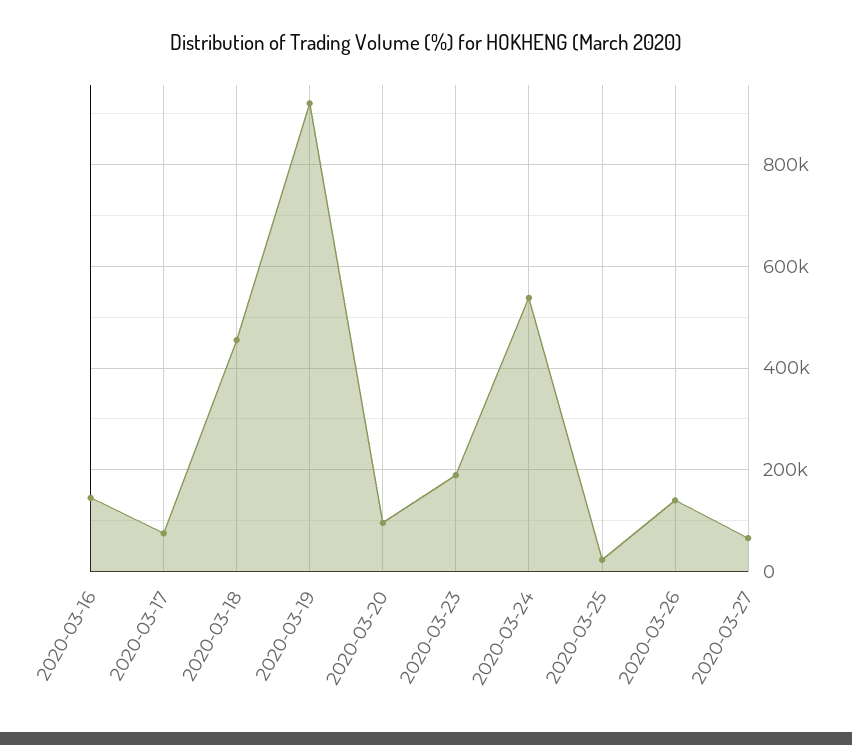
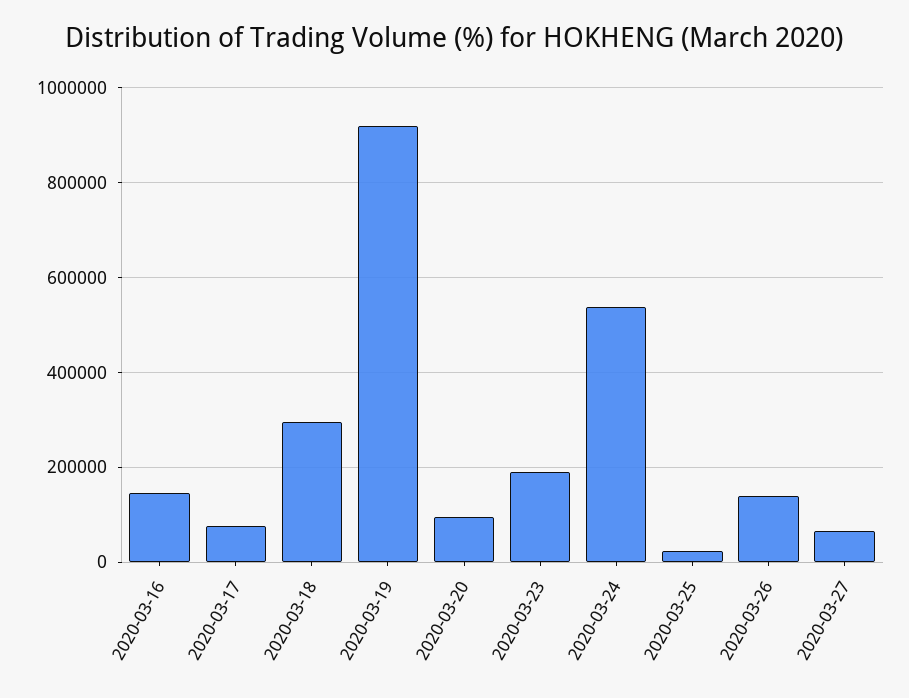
  {
    "2020-03-16": 140000,
    "2020-03-17": 80000,
-   "2020-03-18": 460000,
+   "2020-03-18": 300000,
    "2020-03-19": 920000,
    "2020-03-20": 100000,
    "2020-03-23": 180000,
    "2020-03-24": 540000,
    "2020-03-25": 20000,
    "2020-03-26": 140000,
    "2020-03-27": 60000
  }

